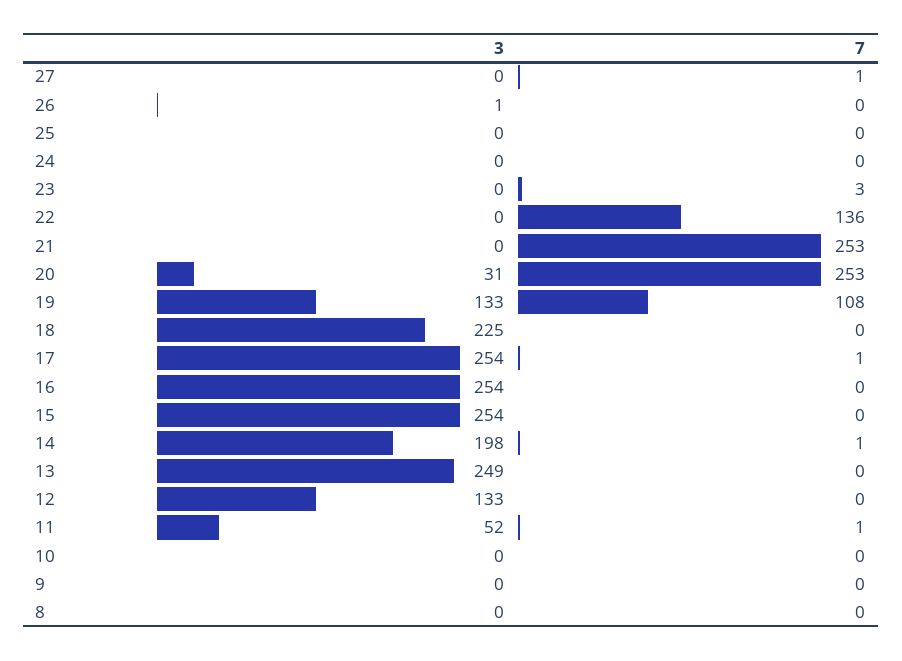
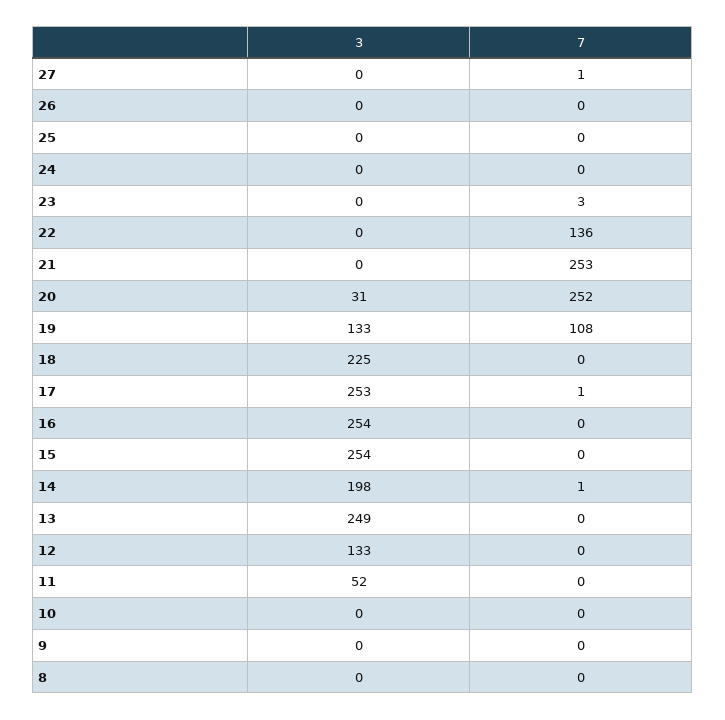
  {
    "3": {
      "27": 0,
-     "26": 1,
+     "26": 0,
      "25": 0,
      "24": 0,
      "23": 0,
      "22": 0,
      "21": 0,
      "20": 31,
      "19": 133,
      "18": 225,
-     "17": 254,
+     "17": 253,
      "16": 254,
      "15": 254,
      "14": 198,
      "13": 249,
      "12": 133,
      "11": 52,
      "10": 0,
      "9": 0,
      "8": 0
    },
    "7": {
      "27": 1,
      "26": 0,
      "25": 0,
      "24": 0,
      "23": 3,
      "22": 136,
      "21": 253,
-     "20": 253,
+     "20": 252,
      "19": 108,
      "18": 0,
      "17": 1,
      "16": 0,
      "15": 0,
      "14": 1,
      "13": 0,
      "12": 0,
-     "11": 1,
+     "11": 0,
      "10": 0,
      "9": 0,
      "8": 0
    }
  }

